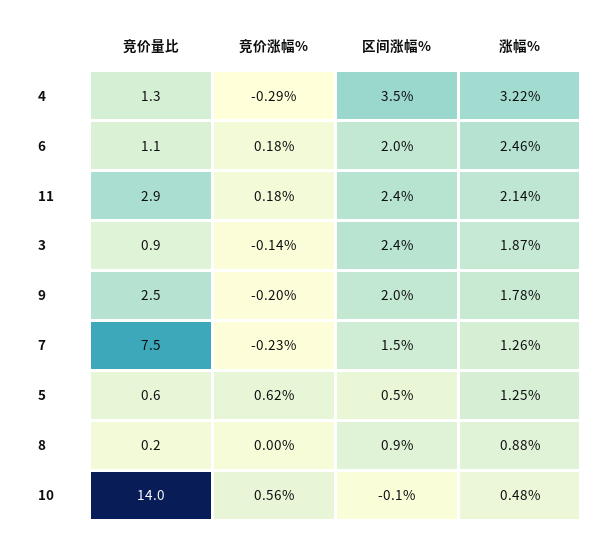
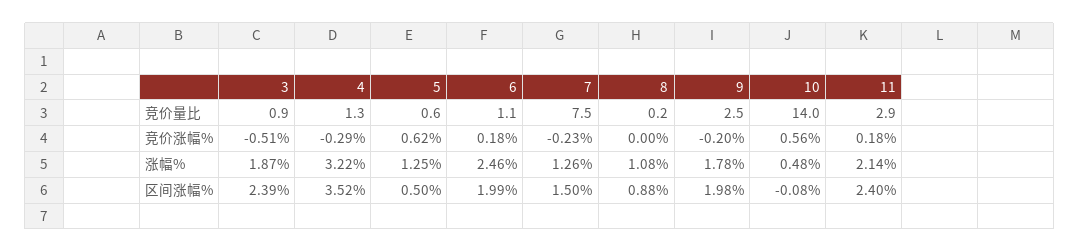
  {
    "竞价量比": {
      "4": 1.3,
      "6": 1.1,
      "11": 2.9,
      "3": 0.9,
      "9": 2.5,
      "7": 7.5,
      "5": 0.6,
      "8": 0.2,
      "10": 14
    },
    "竞价涨幅%": {
      "4": -0.29,
      "6": 0.18,
      "11": 0.18,
-     "3": -0.14,
+     "3": -0.51,
      "9": -0.2,
      "7": -0.23,
      "5": 0.62,
      "8": 0,
      "10": 0.56
    },
    "区间涨幅%": {
      "4": 3.52,
      "6": 1.99,
      "11": 2.4,
      "3": 2.39,
      "9": 1.98,
      "7": 1.5,
      "5": 0.5,
      "8": 0.88,
      "10": -0.08
    },
    "涨幅%": {
      "4": 3.22,
      "6": 2.46,
      "11": 2.14,
      "3": 1.87,
      "9": 1.78,
      "7": 1.26,
      "5": 1.25,
-     "8": 0.88,
+     "8": 1.08,
      "10": 0.48
    }
  }

